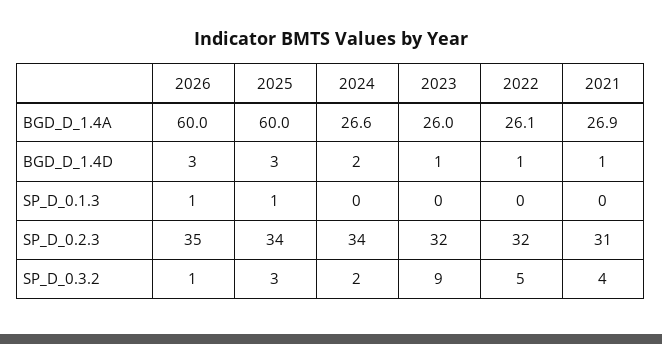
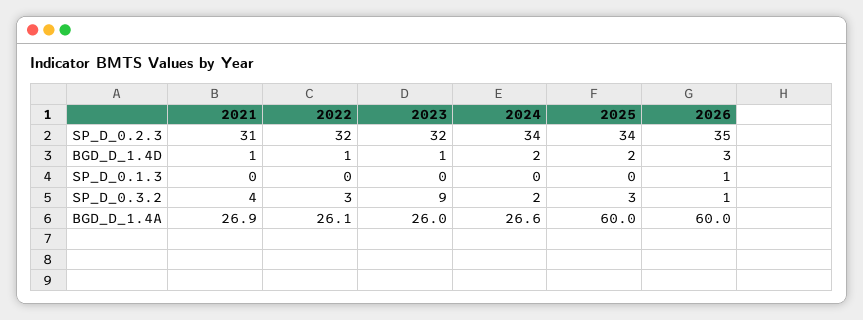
  {
    "2026": {
      "BGD_D_1.4A": 60,
      "BGD_D_1.4D": 3,
      "SP_D_0.1.3": 1,
      "SP_D_0.2.3": 35,
      "SP_D_0.3.2": 1
    },
    "2025": {
      "BGD_D_1.4A": 60,
-     "BGD_D_1.4D": 3,
+     "BGD_D_1.4D": 2,
-     "SP_D_0.1.3": 1,
+     "SP_D_0.1.3": 0,
      "SP_D_0.2.3": 34,
      "SP_D_0.3.2": 3
    },
    "2024": {
      "BGD_D_1.4A": 26.6,
      "BGD_D_1.4D": 2,
      "SP_D_0.1.3": 0,
      "SP_D_0.2.3": 34,
      "SP_D_0.3.2": 2
    },
    "2023": {
      "BGD_D_1.4A": 26,
      "BGD_D_1.4D": 1,
      "SP_D_0.1.3": 0,
      "SP_D_0.2.3": 32,
      "SP_D_0.3.2": 9
    },
    "2022": {
      "BGD_D_1.4A": 26.1,
      "BGD_D_1.4D": 1,
      "SP_D_0.1.3": 0,
      "SP_D_0.2.3": 32,
-     "SP_D_0.3.2": 5
+     "SP_D_0.3.2": 3
    },
    "2021": {
      "BGD_D_1.4A": 26.9,
      "BGD_D_1.4D": 1,
      "SP_D_0.1.3": 0,
      "SP_D_0.2.3": 31,
      "SP_D_0.3.2": 4
    }
  }

